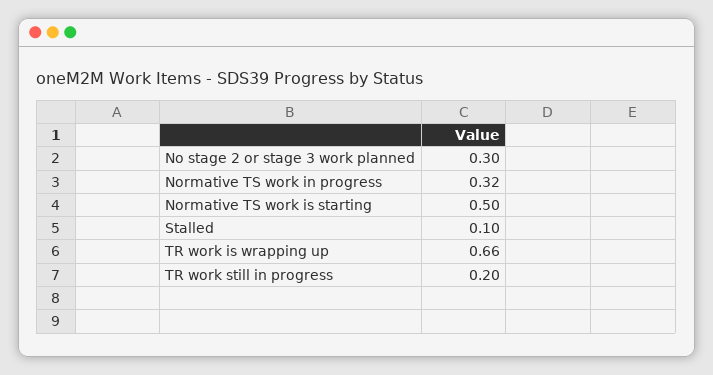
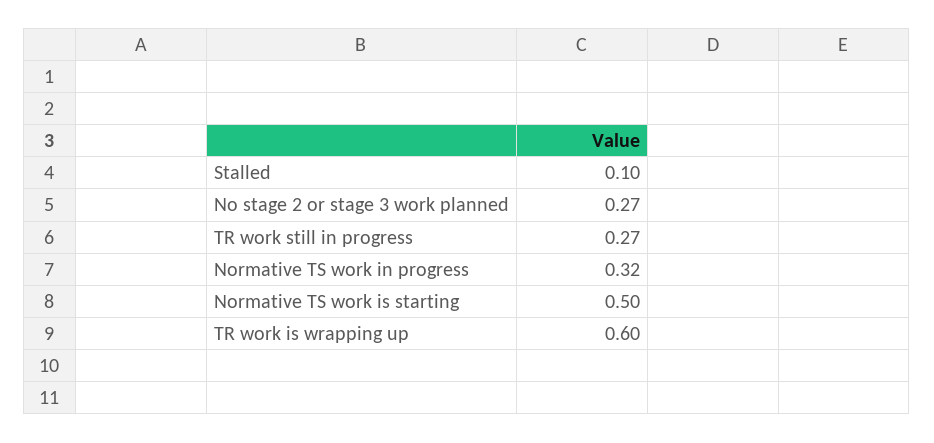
  {
-   "No stage 2 or stage 3 work planned": 0.3,
+   "No stage 2 or stage 3 work planned": 0.27,
    "Normative TS work in progress": 0.32,
    "Normative TS work is starting": 0.5,
    "Stalled": 0.1,
-   "TR work is wrapping up": 0.66,
+   "TR work is wrapping up": 0.6,
-   "TR work still in progress": 0.2
+   "TR work still in progress": 0.27
  }

